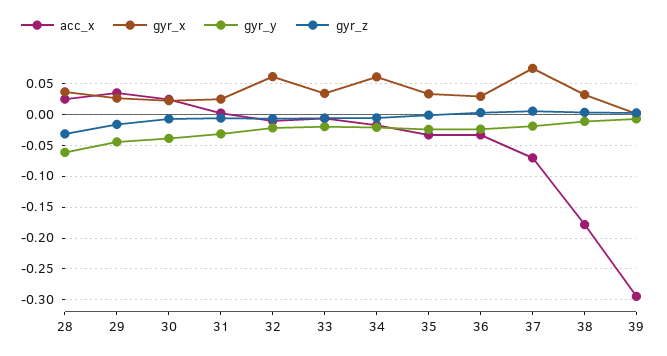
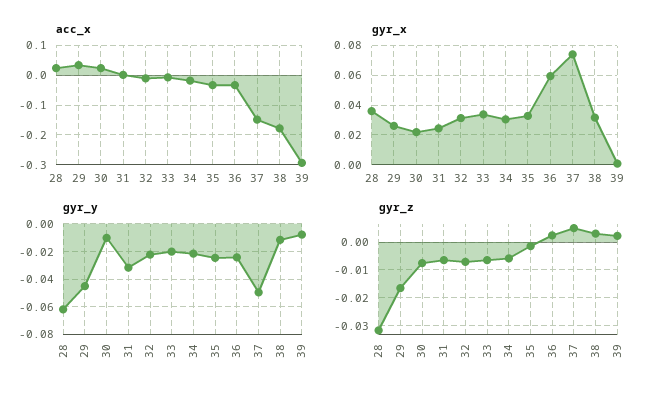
  {
    "acc_x": {
      "28": 0.02,
      "29": 0.03,
      "30": 0.02,
      "31": 0,
      "32": -0.01,
      "33": -0.01,
      "34": -0.02,
      "35": -0.03,
      "36": -0.03,
-     "37": -0.07,
+     "37": -0.15,
      "38": -0.18,
      "39": -0.29
    },
    "gyr_x": {
      "28": 0.035,
      "29": 0.025,
      "30": 0.02,
      "31": 0.025,
-     "32": 0.06,
+     "32": 0.03,
      "33": 0.035,
-     "34": 0.06,
+     "34": 0.03,
      "35": 0.035,
-     "36": 0.03,
+     "36": 0.06,
      "37": 0.075,
      "38": 0.03,
      "39": 0
    },
    "gyr_y": {
      "28": -0.06,
      "29": -0.045,
-     "30": -0.04,
+     "30": -0.01,
      "31": -0.03,
      "32": -0.02,
      "33": -0.02,
      "34": -0.02,
      "35": -0.025,
      "36": -0.025,
-     "37": -0.02,
+     "37": -0.05,
      "38": -0.01,
      "39": -0.01
    },
    "gyr_z": {
      "28": -0.0325,
      "29": -0.0175,
      "30": -0.0075,
      "31": -0.0075,
      "32": -0.0075,
      "33": -0.0075,
      "34": -0.005,
      "35": -0.0025,
      "36": 0.0025,
      "37": 0.005,
      "38": 0.0025,
      "39": 0.0025
    }
  }

